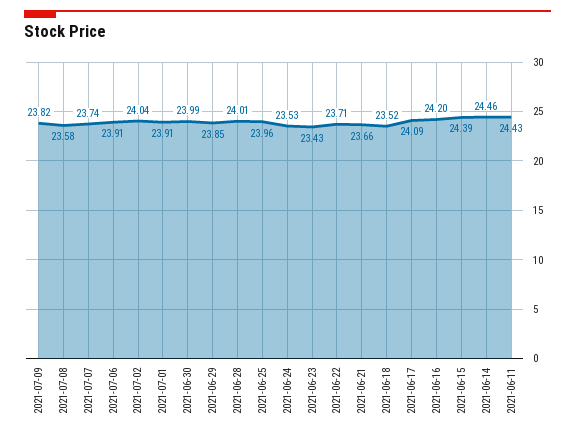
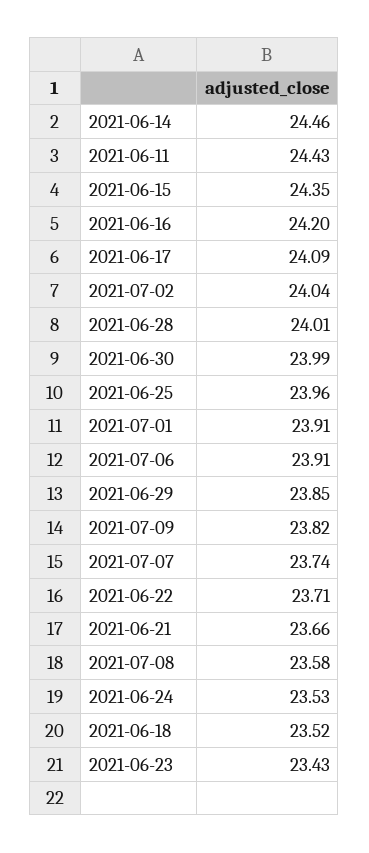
  {
    "2021-07-09": 23.82,
    "2021-07-08": 23.58,
    "2021-07-07": 23.74,
    "2021-07-06": 23.91,
    "2021-07-02": 24.04,
    "2021-07-01": 23.91,
    "2021-06-30": 23.99,
    "2021-06-29": 23.85,
    "2021-06-28": 24.01,
    "2021-06-25": 23.96,
    "2021-06-24": 23.53,
    "2021-06-23": 23.43,
    "2021-06-22": 23.71,
    "2021-06-21": 23.66,
    "2021-06-18": 23.52,
    "2021-06-17": 24.09,
    "2021-06-16": 24.2,
-   "2021-06-15": 24.39,
+   "2021-06-15": 24.35,
    "2021-06-14": 24.46,
    "2021-06-11": 24.43
  }

